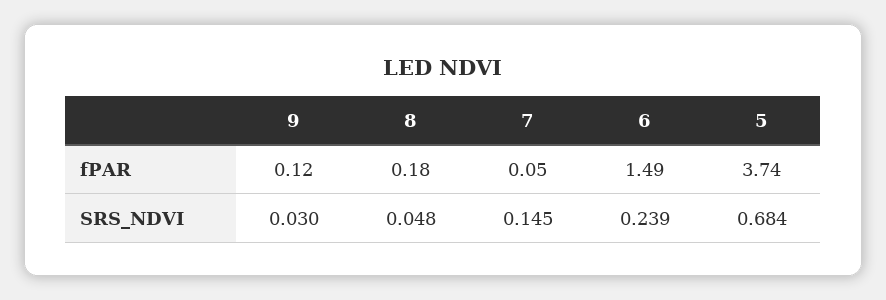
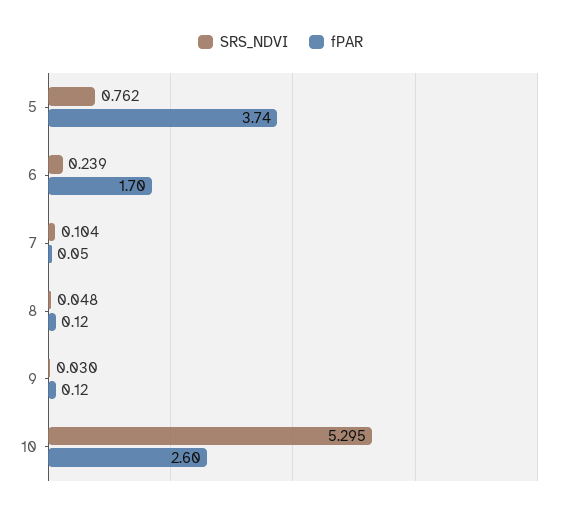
  {
    "fPAR": {
      "9": 0.12,
-     "8": 0.18,
+     "8": 0.12,
      "7": 0.05,
-     "6": 1.49,
+     "6": 1.7,
-     "5": 3.74
+     "5": 3.74,
+     "10": 2.6
    },
    "SRS_NDVI": {
      "9": 0.03,
      "8": 0.048,
-     "7": 0.145,
+     "7": 0.104,
      "6": 0.239,
-     "5": 0.684
+     "5": 0.762,
+     "10": 5.295
    }
  }

